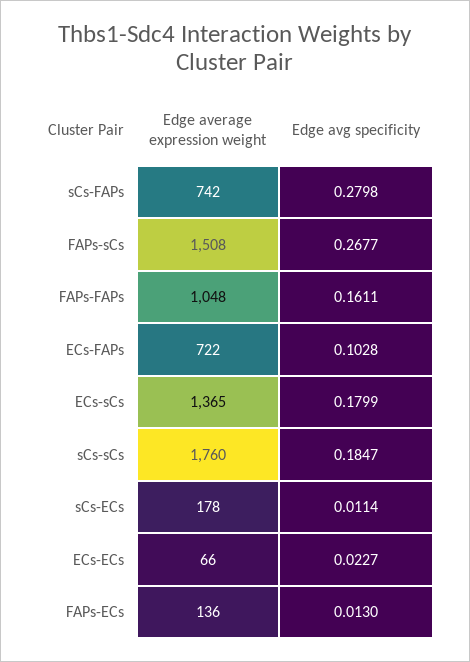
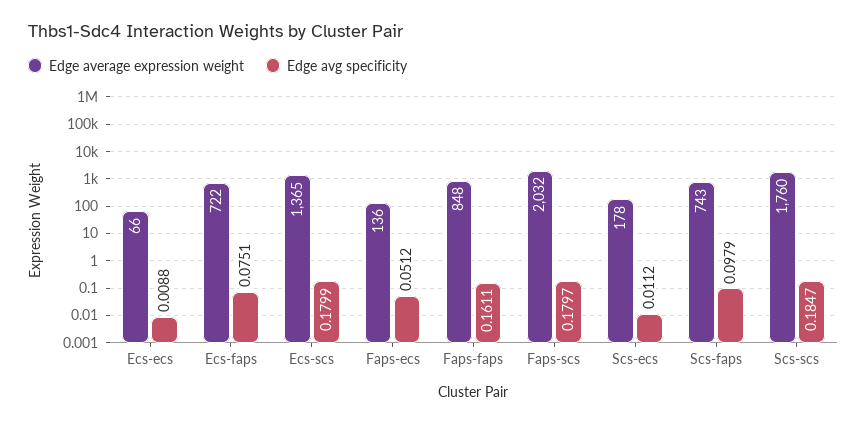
  {
    "Edge average expression weight": {
-     "sCs-FAPs": 742,
+     "sCs-FAPs": 743,
-     "FAPs-sCs": 1508,
+     "FAPs-sCs": 2032,
-     "FAPs-FAPs": 1048,
+     "FAPs-FAPs": 848,
      "ECs-FAPs": 722,
      "ECs-sCs": 1365,
      "sCs-sCs": 1760,
      "sCs-ECs": 178,
      "ECs-ECs": 66,
      "FAPs-ECs": 136
    },
    "Edge avg specificity": {
-     "sCs-FAPs": 0.2798,
+     "sCs-FAPs": 0.0979,
-     "FAPs-sCs": 0.2677,
+     "FAPs-sCs": 0.1797,
      "FAPs-FAPs": 0.1611,
-     "ECs-FAPs": 0.1028,
+     "ECs-FAPs": 0.0751,
      "ECs-sCs": 0.1799,
      "sCs-sCs": 0.1847,
-     "sCs-ECs": 0.0114,
+     "sCs-ECs": 0.0112,
-     "ECs-ECs": 0.0227,
+     "ECs-ECs": 0.0088,
-     "FAPs-ECs": 0.013
+     "FAPs-ECs": 0.0512
    }
  }

